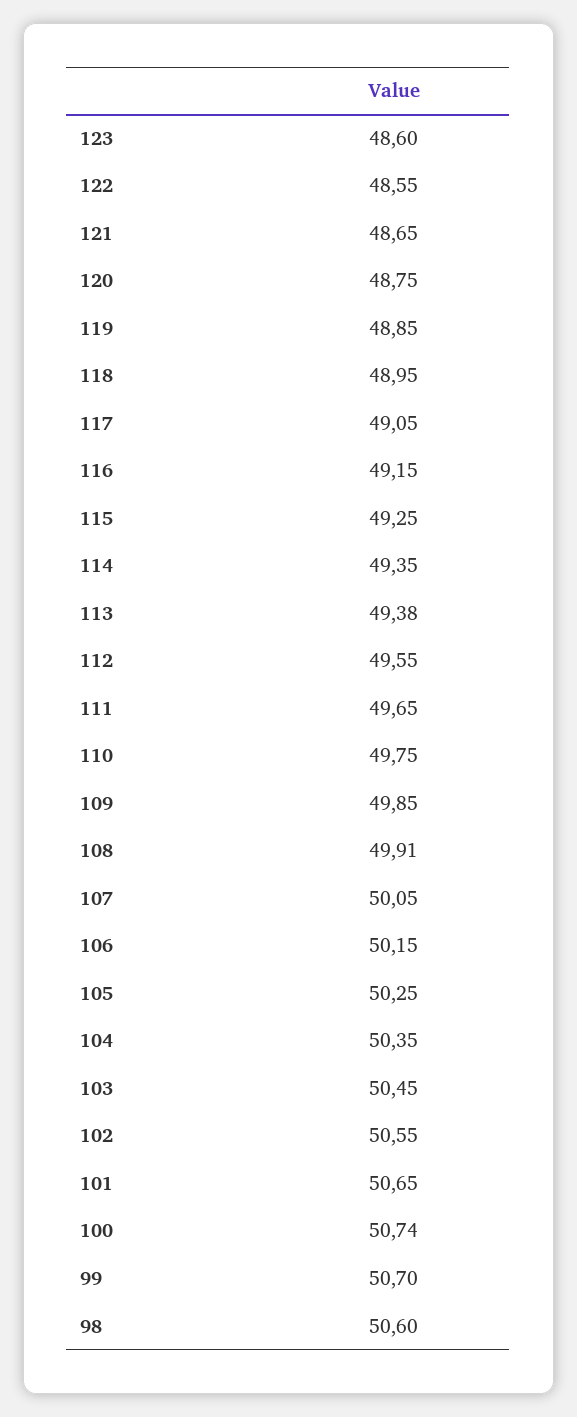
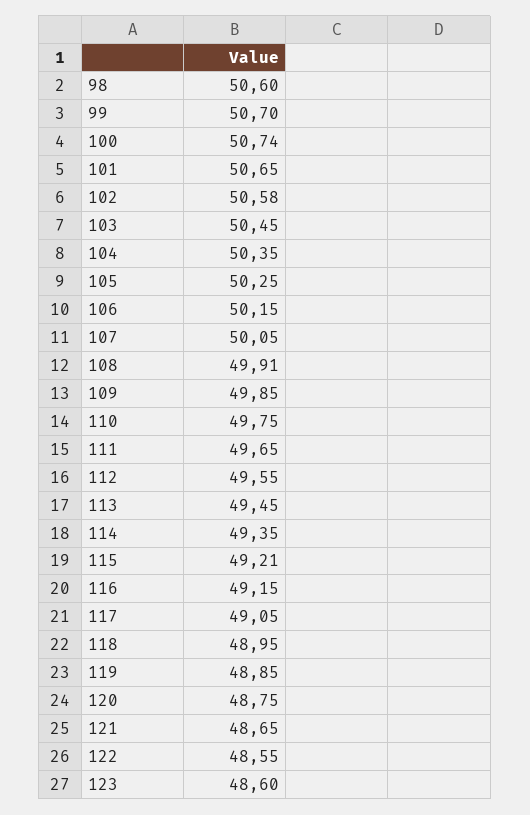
  {
    "123": 48.6,
    "122": 48.55,
    "121": 48.65,
    "120": 48.75,
    "119": 48.85,
    "118": 48.95,
    "117": 49.05,
    "116": 49.15,
-   "115": 49.25,
+   "115": 49.21,
    "114": 49.35,
-   "113": 49.38,
+   "113": 49.45,
    "112": 49.55,
    "111": 49.65,
    "110": 49.75,
    "109": 49.85,
    "108": 49.91,
    "107": 50.05,
    "106": 50.15,
    "105": 50.25,
    "104": 50.35,
    "103": 50.45,
-   "102": 50.55,
+   "102": 50.58,
    "101": 50.65,
    "100": 50.74,
    "99": 50.7,
    "98": 50.6
  }

